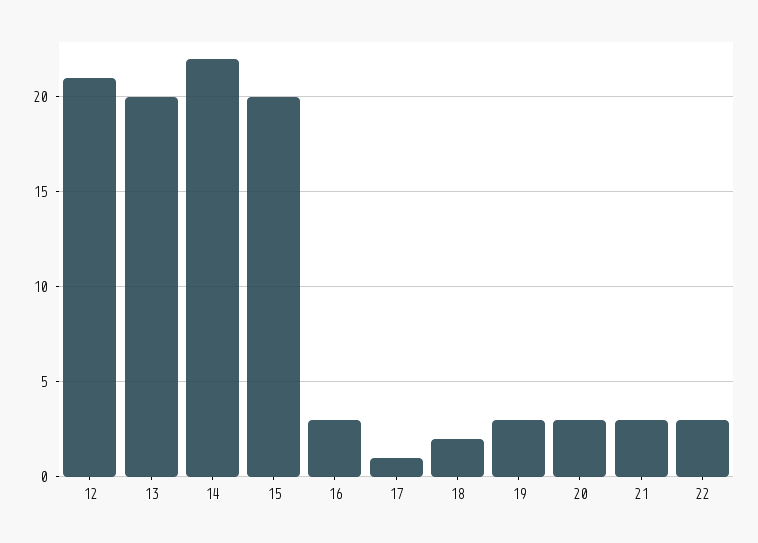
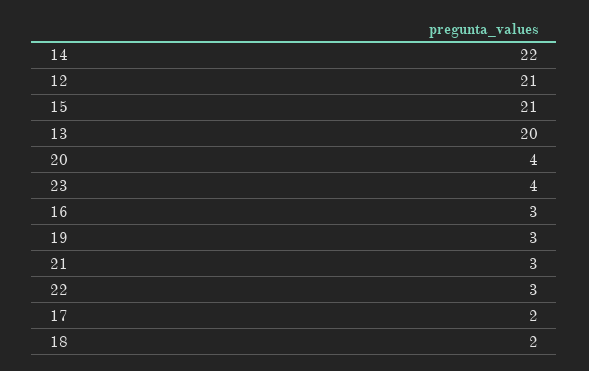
  {
    "12": 21,
    "13": 20,
    "14": 22,
-   "15": 20,
+   "15": 21,
    "16": 3,
-   "17": 1,
+   "17": 2,
    "18": 2,
    "19": 3,
-   "20": 3,
+   "20": 4,
    "21": 3,
-   "22": 3
+   "22": 3,
+   "23": 4
  }

